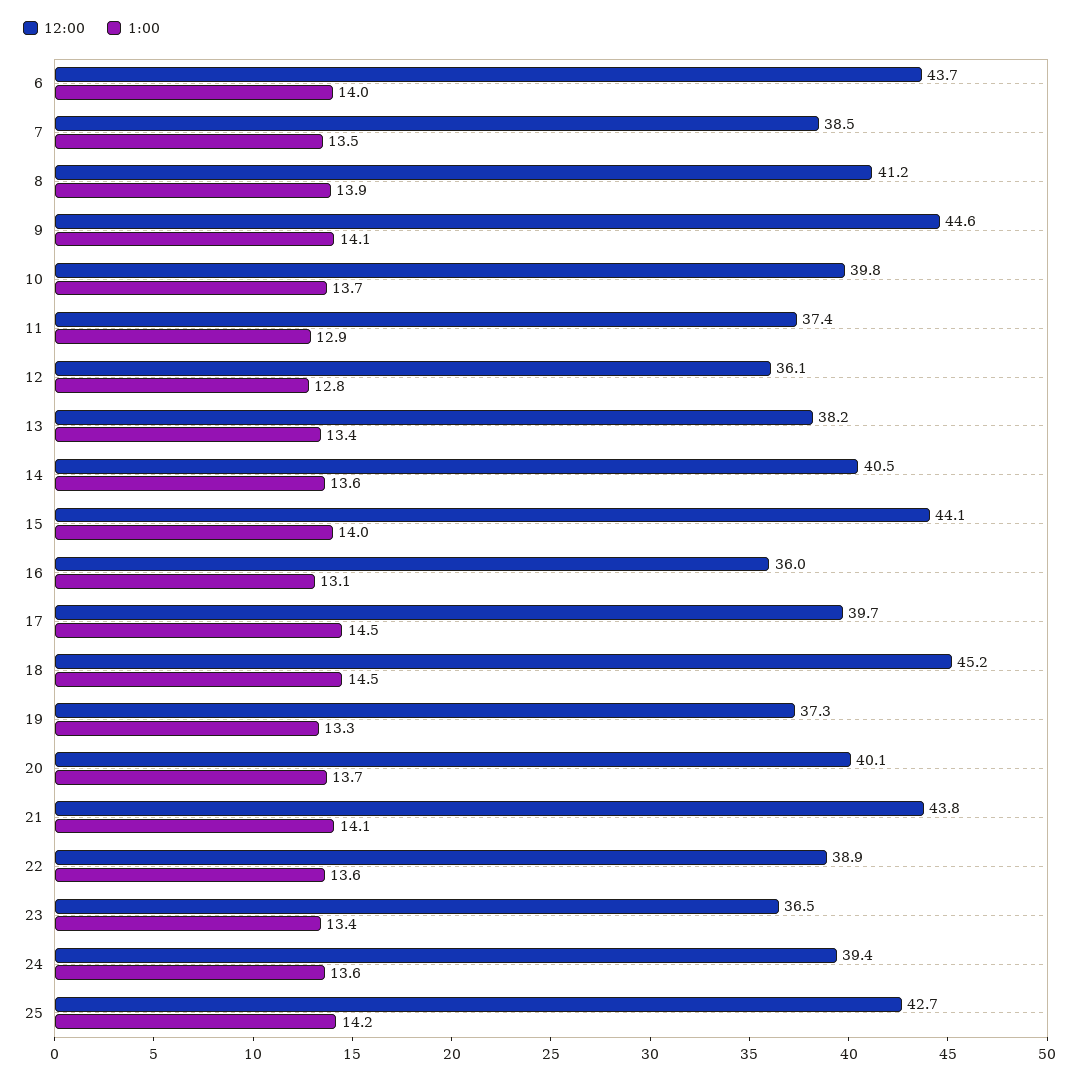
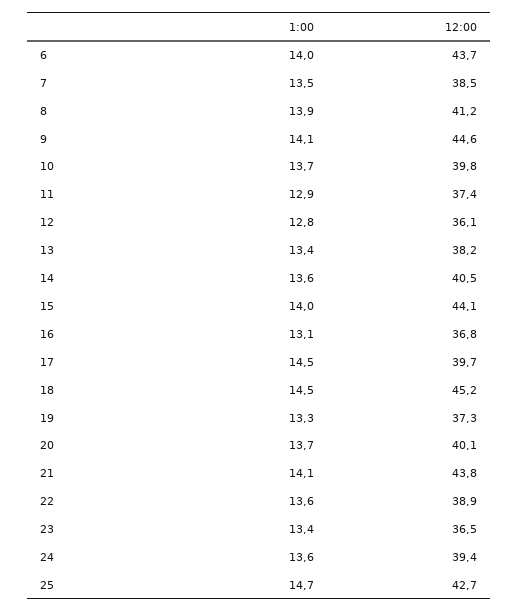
  {
    "12:00": {
      "6": 43.7,
      "7": 38.5,
      "8": 41.2,
      "9": 44.6,
      "10": 39.8,
      "11": 37.4,
      "12": 36.1,
      "13": 38.2,
      "14": 40.5,
      "15": 44.1,
-     "16": 36,
+     "16": 36.8,
      "17": 39.7,
      "18": 45.2,
      "19": 37.3,
      "20": 40.1,
      "21": 43.8,
      "22": 38.9,
      "23": 36.5,
      "24": 39.4,
      "25": 42.7
    },
    "1:00": {
      "6": 14,
      "7": 13.5,
      "8": 13.9,
      "9": 14.1,
      "10": 13.7,
      "11": 12.9,
      "12": 12.8,
      "13": 13.4,
      "14": 13.6,
      "15": 14,
      "16": 13.1,
      "17": 14.5,
      "18": 14.5,
      "19": 13.3,
      "20": 13.7,
      "21": 14.1,
      "22": 13.6,
      "23": 13.4,
      "24": 13.6,
-     "25": 14.2
+     "25": 14.7
    }
  }

